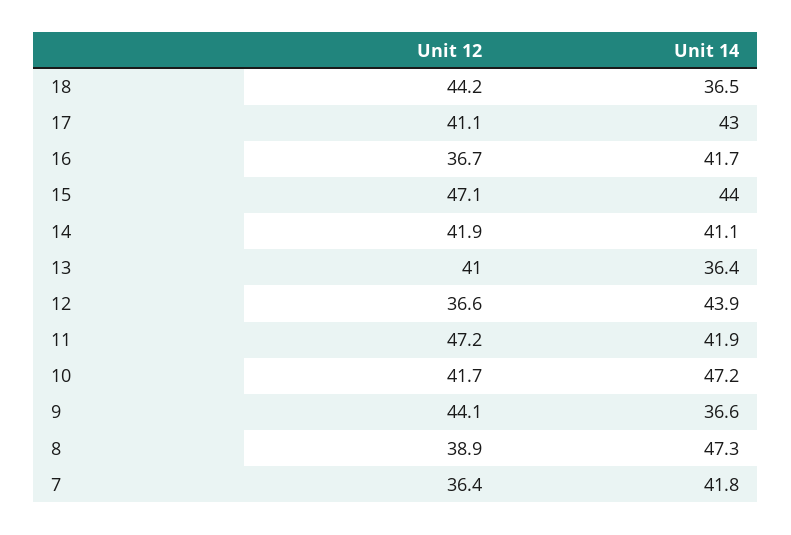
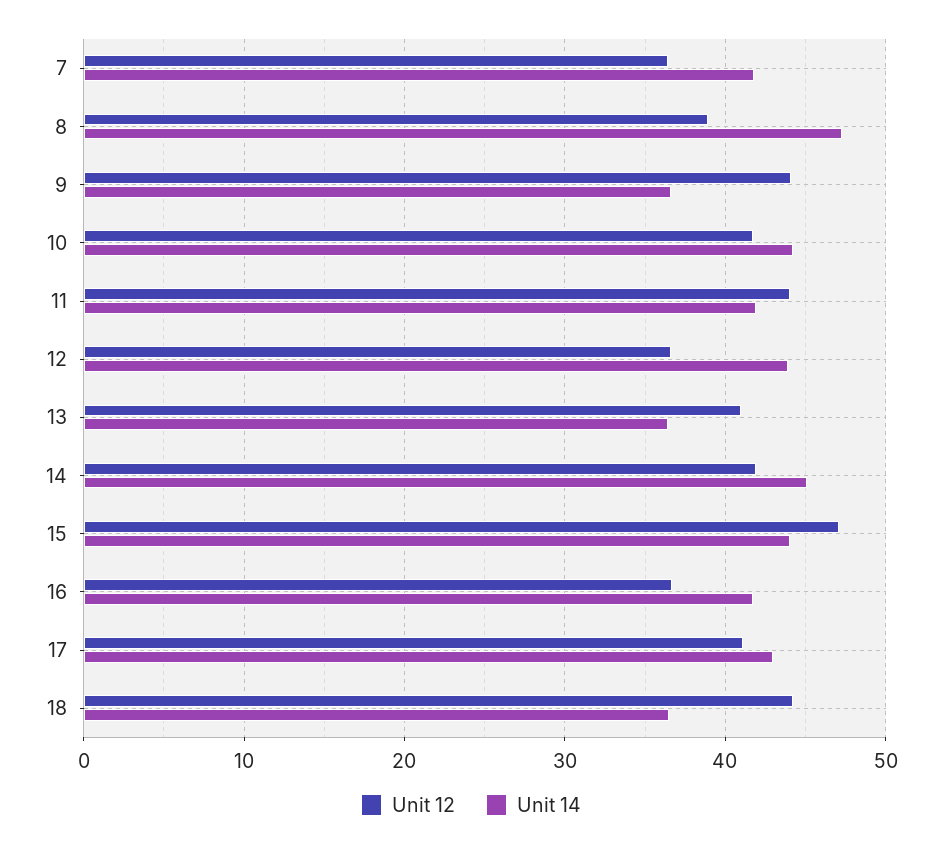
  {
    "Unit 12": {
      "18": 44.2,
      "17": 41.1,
      "16": 36.7,
      "15": 47.1,
      "14": 41.9,
      "13": 41,
      "12": 36.6,
-     "11": 47.2,
+     "11": 44,
      "10": 41.7,
      "9": 44.1,
      "8": 38.9,
      "7": 36.4
    },
    "Unit 14": {
      "18": 36.5,
      "17": 43,
      "16": 41.7,
      "15": 44,
-     "14": 41.1,
+     "14": 45,
      "13": 36.4,
      "12": 43.9,
      "11": 41.9,
-     "10": 47.2,
+     "10": 44,
      "9": 36.6,
      "8": 47.3,
      "7": 41.8
    }
  }

